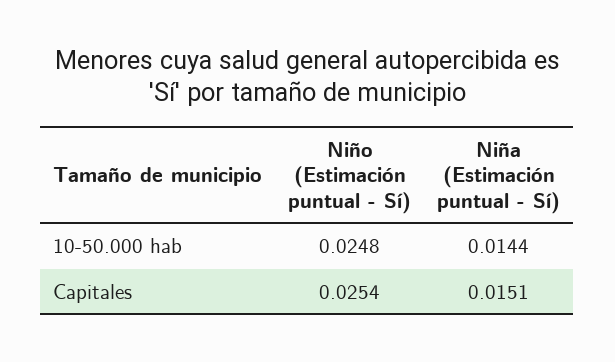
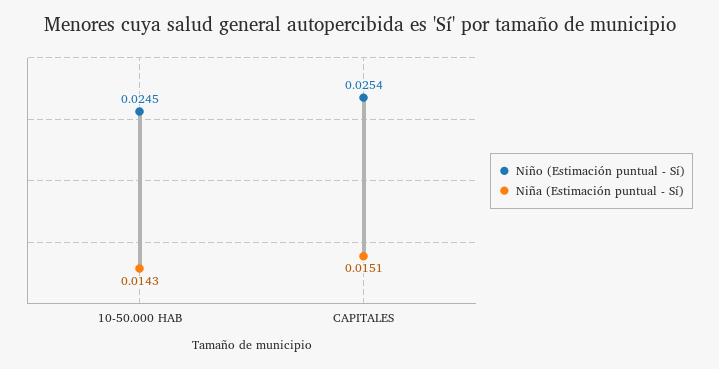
  {
    "Niño (Estimación puntual - Sí)": {
-     "10-50.000 hab": 0.0248,
+     "10-50.000 hab": 0.0245,
      "Capitales": 0.0254
    },
    "Niña (Estimación puntual - Sí)": {
-     "10-50.000 hab": 0.0144,
+     "10-50.000 hab": 0.0143,
      "Capitales": 0.0151
    }
  }

